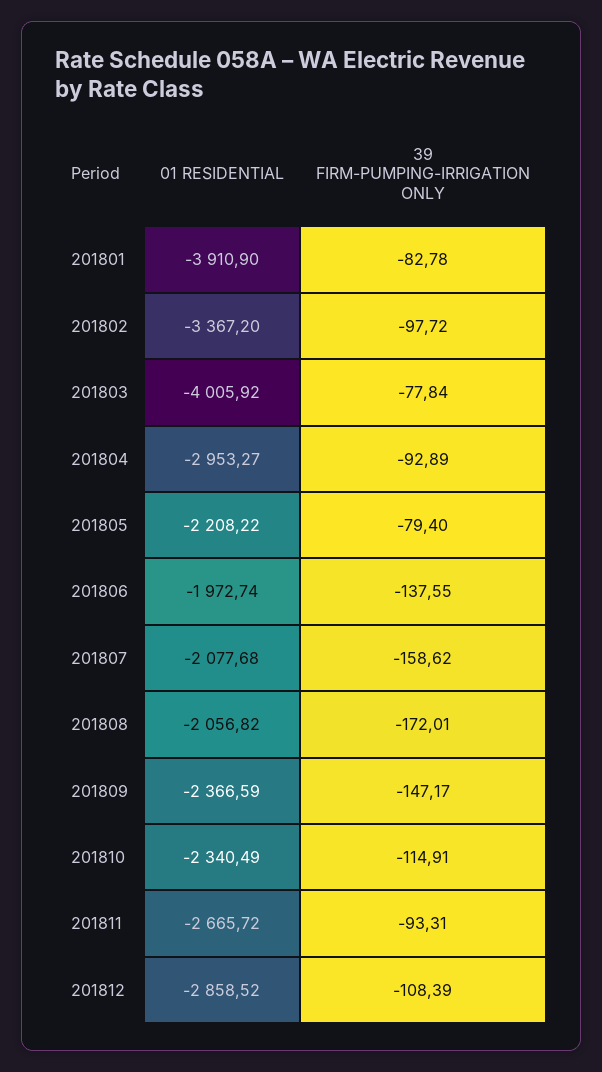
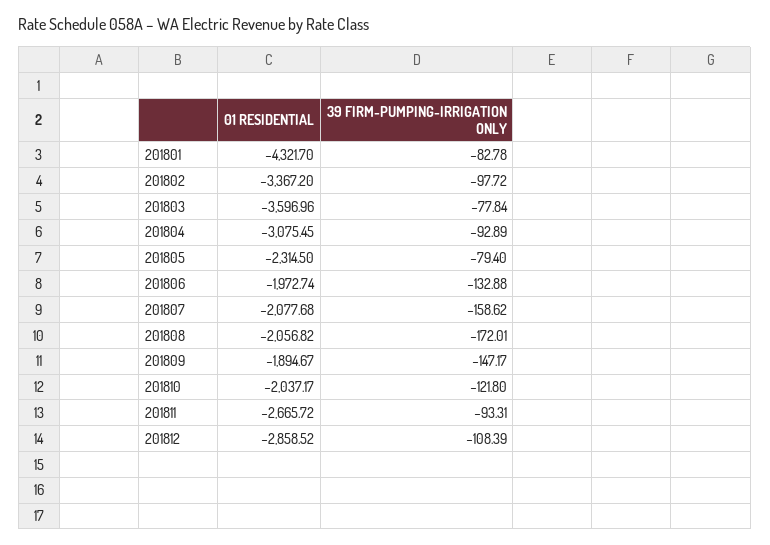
  {
    "01 RESIDENTIAL": {
-     "201801": -3910.9,
+     "201801": -4321.7,
      "201802": -3367.2,
-     "201803": -4005.92,
+     "201803": -3596.96,
-     "201804": -2953.27,
+     "201804": -3075.45,
-     "201805": -2208.22,
+     "201805": -2314.5,
      "201806": -1972.74,
      "201807": -2077.68,
      "201808": -2056.82,
-     "201809": -2366.59,
+     "201809": -1894.67,
-     "201810": -2340.49,
+     "201810": -2037.17,
      "201811": -2665.72,
      "201812": -2858.52
    },
    "39 FIRM-PUMPING-IRRIGATION ONLY": {
      "201801": -82.78,
      "201802": -97.72,
      "201803": -77.84,
      "201804": -92.89,
      "201805": -79.4,
-     "201806": -137.55,
+     "201806": -132.88,
      "201807": -158.62,
      "201808": -172.01,
      "201809": -147.17,
-     "201810": -114.91,
+     "201810": -121.8,
      "201811": -93.31,
      "201812": -108.39
    }
  }

